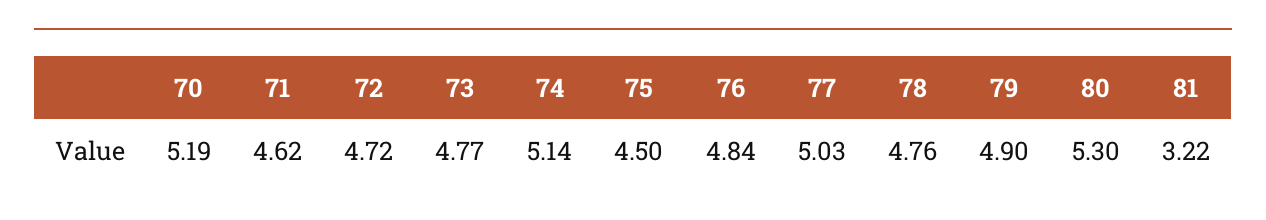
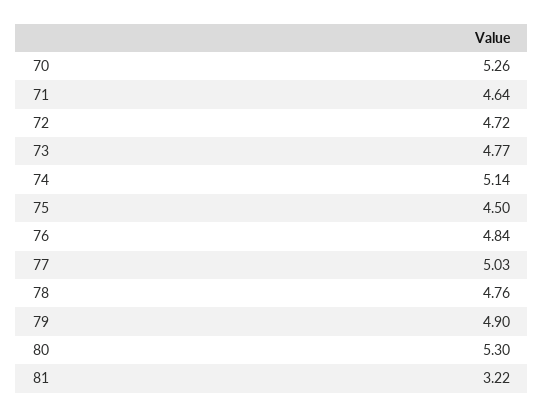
  {
-   "70": 5.19,
+   "70": 5.26,
-   "71": 4.62,
+   "71": 4.64,
    "72": 4.72,
    "73": 4.77,
    "74": 5.14,
    "75": 4.5,
    "76": 4.84,
    "77": 5.03,
    "78": 4.76,
    "79": 4.9,
    "80": 5.3,
    "81": 3.22
  }

